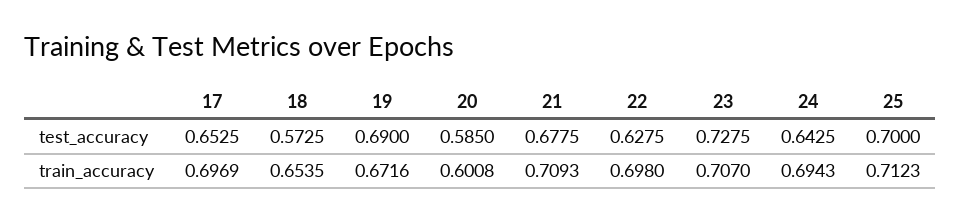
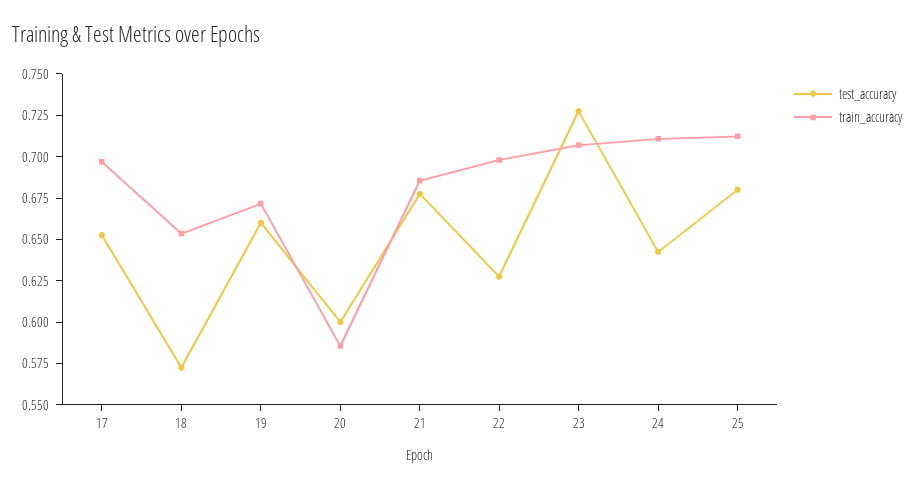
  {
    "test_accuracy": {
      "17": 0.6525,
      "18": 0.5725,
-     "19": 0.69,
+     "19": 0.66,
-     "20": 0.585,
+     "20": 0.6,
      "21": 0.6775,
      "22": 0.6275,
      "23": 0.7275,
      "24": 0.6425,
-     "25": 0.7
+     "25": 0.68
    },
    "train_accuracy": {
      "17": 0.6969,
      "18": 0.6535,
      "19": 0.6716,
-     "20": 0.6008,
+     "20": 0.585,
-     "21": 0.7093,
+     "21": 0.685,
      "22": 0.698,
      "23": 0.707,
-     "24": 0.6943,
+     "24": 0.71,
      "25": 0.7123
    }
  }

